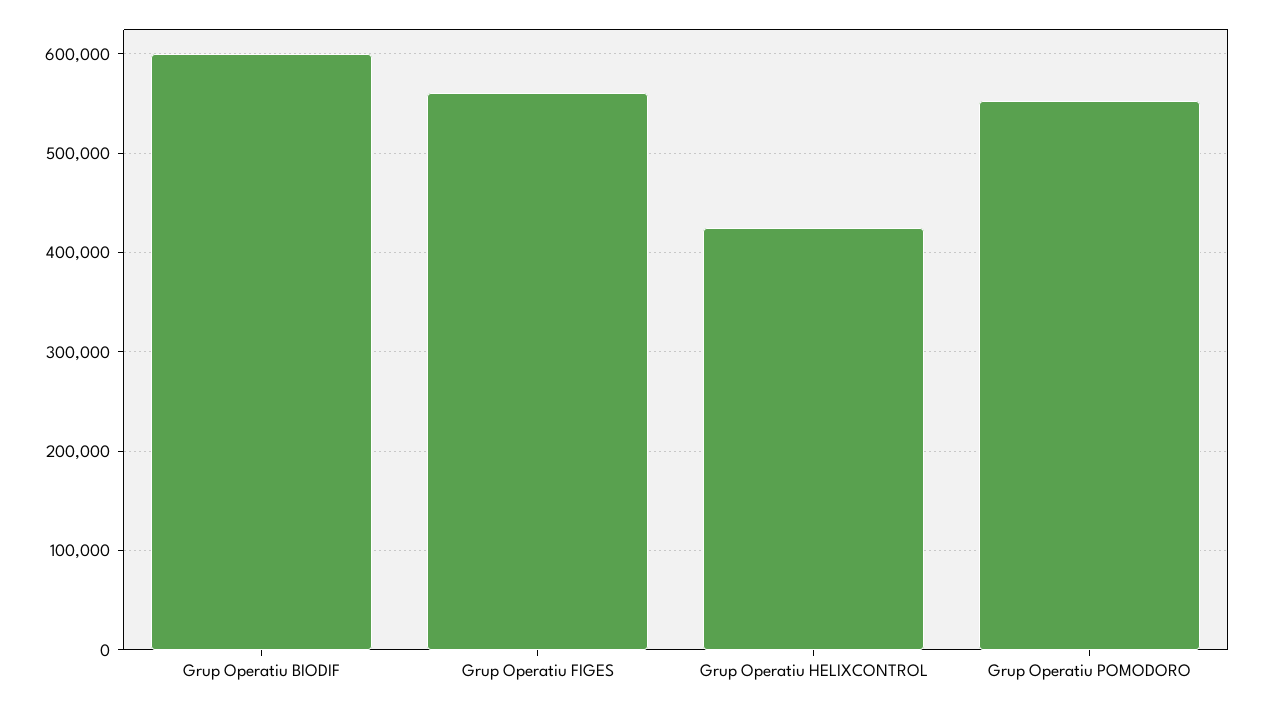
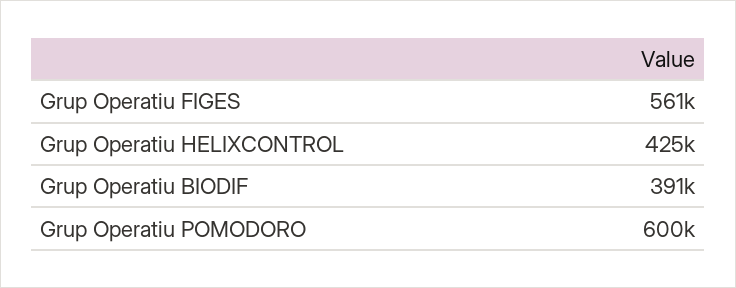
  {
-   "Grup Operatiu BIODIF": 600000,
+   "Grup Operatiu BIODIF": 391000,
    "Grup Operatiu FIGES": 561000,
    "Grup Operatiu HELIXCONTROL": 425000,
-   "Grup Operatiu POMODORO": 550000
+   "Grup Operatiu POMODORO": 600000
  }

